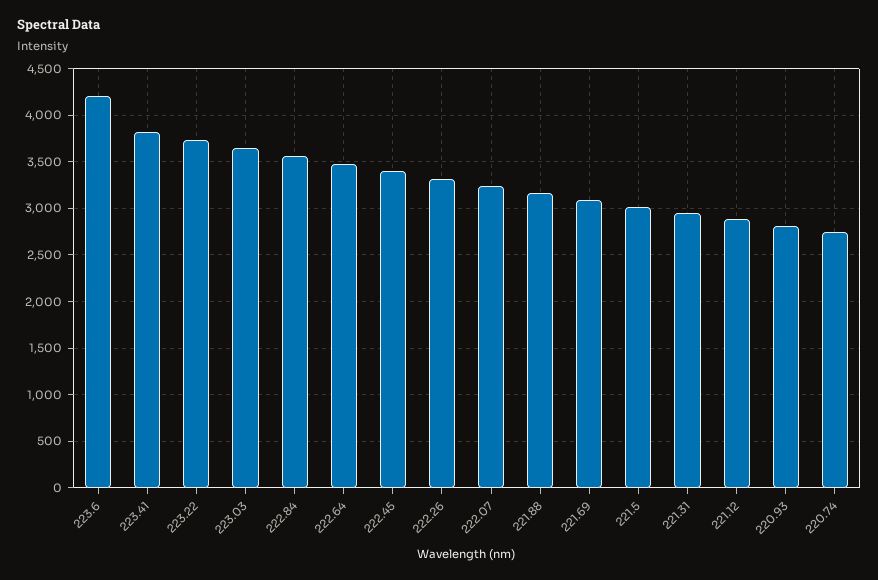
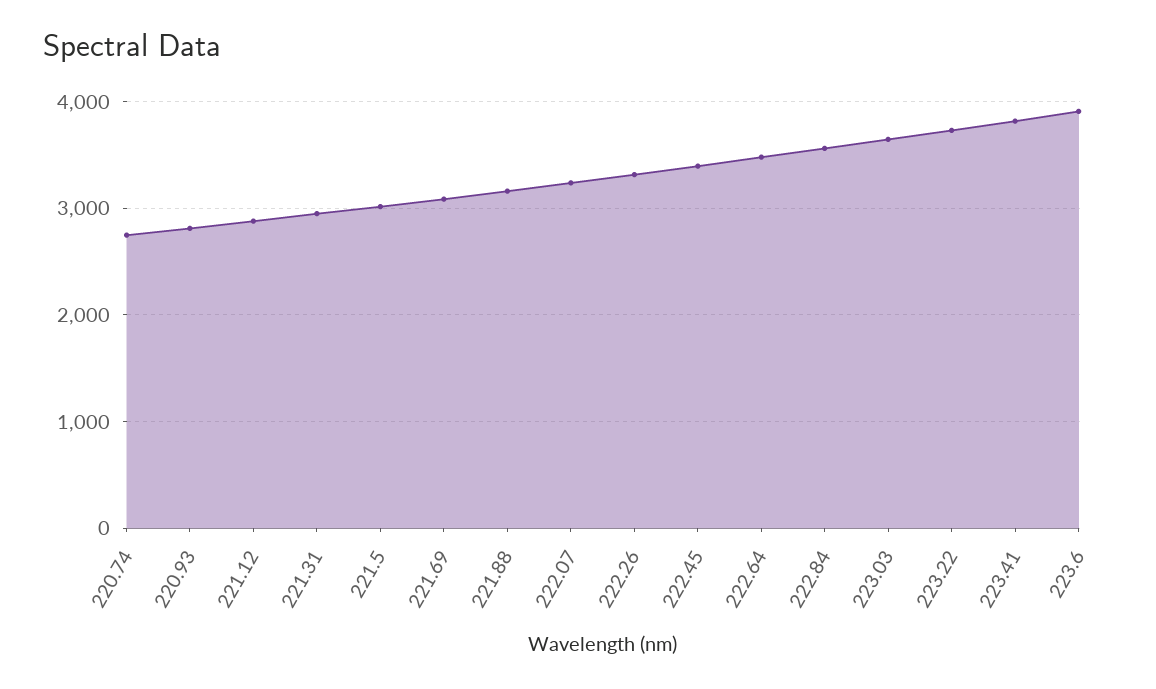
  {
-   "223.6": 4200,
+   "223.6": 3900,
    "223.41": 3800,
    "223.22": 3700,
    "223.03": 3600,
    "222.84": 3600,
    "222.64": 3500,
    "222.45": 3400,
    "222.26": 3300,
    "222.07": 3200,
    "221.88": 3200,
    "221.69": 3100,
    "221.5": 3000,
    "221.31": 3000,
    "221.12": 2900,
    "220.93": 2800,
    "220.74": 2700
  }

